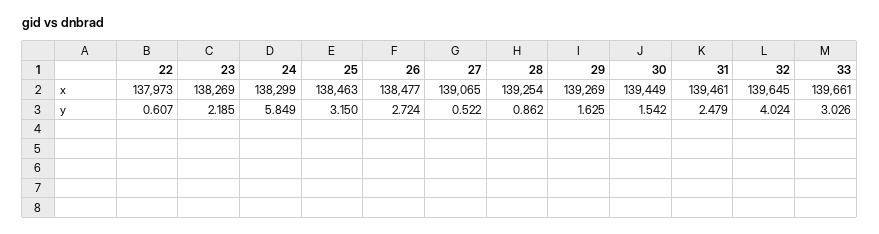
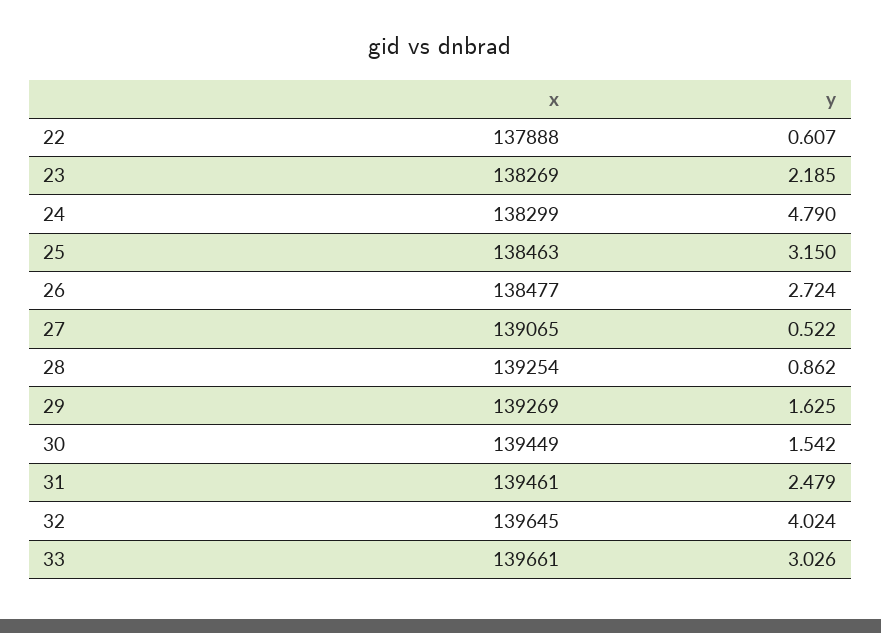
  {
    "22": {
-     "x": 137973,
+     "x": 137888,
      "y": 0.607
    },
    "23": {
      "x": 138269,
      "y": 2.185
    },
    "24": {
      "x": 138299,
-     "y": 5.849
+     "y": 4.79
    },
    "25": {
      "x": 138463,
      "y": 3.15
    },
    "26": {
      "x": 138477,
      "y": 2.724
    },
    "27": {
      "x": 139065,
      "y": 0.522
    },
    "28": {
      "x": 139254,
      "y": 0.862
    },
    "29": {
      "x": 139269,
      "y": 1.625
    },
    "30": {
      "x": 139449,
      "y": 1.542
    },
    "31": {
      "x": 139461,
      "y": 2.479
    },
    "32": {
      "x": 139645,
      "y": 4.024
    },
    "33": {
      "x": 139661,
      "y": 3.026
    }
  }

